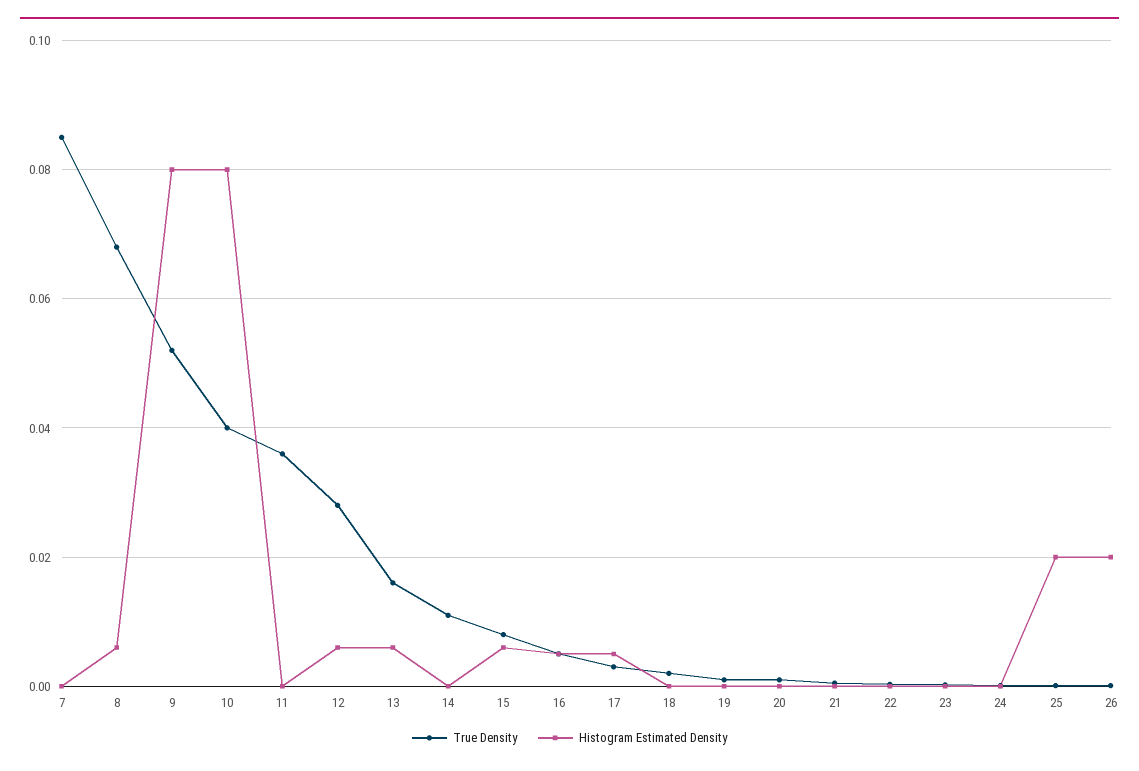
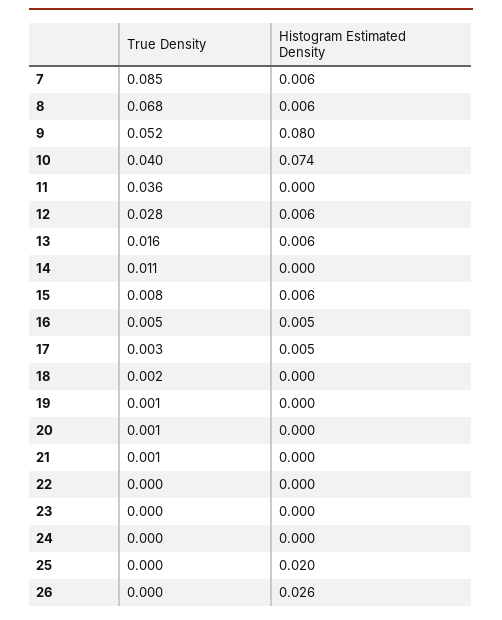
  {
    "True Density": {
      "7": 0.085,
      "8": 0.068,
      "9": 0.052,
      "10": 0.04,
      "11": 0.036,
      "12": 0.028,
      "13": 0.016,
      "14": 0.011,
      "15": 0.008,
      "16": 0.005,
      "17": 0.003,
      "18": 0.002,
      "19": 0.001,
      "20": 0.001,
      "21": 0.001,
      "22": 0,
      "23": 0,
      "24": 0,
      "25": 0,
      "26": 0
    },
    "Histogram Estimated Density": {
-     "7": 0,
+     "7": 0.006,
      "8": 0.006,
      "9": 0.08,
-     "10": 0.08,
+     "10": 0.074,
      "11": 0,
      "12": 0.006,
      "13": 0.006,
      "14": 0,
      "15": 0.006,
      "16": 0.005,
      "17": 0.005,
      "18": 0,
      "19": 0,
      "20": 0,
      "21": 0,
      "22": 0,
      "23": 0,
      "24": 0,
      "25": 0.02,
-     "26": 0.02
+     "26": 0.026
    }
  }

